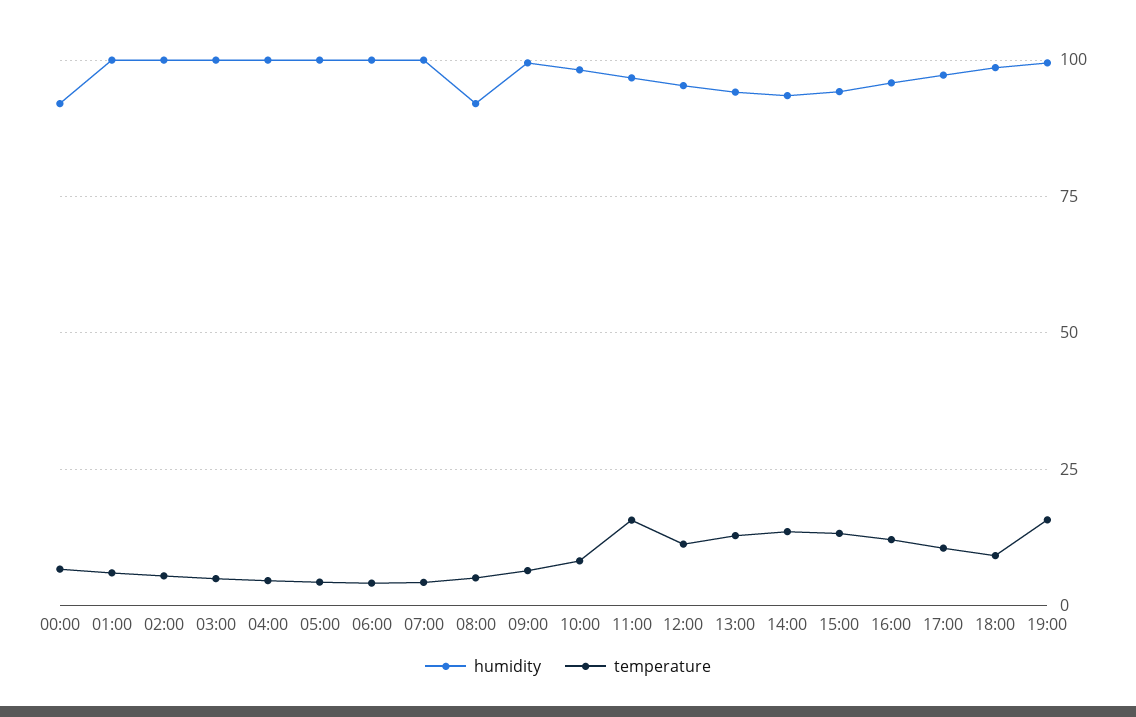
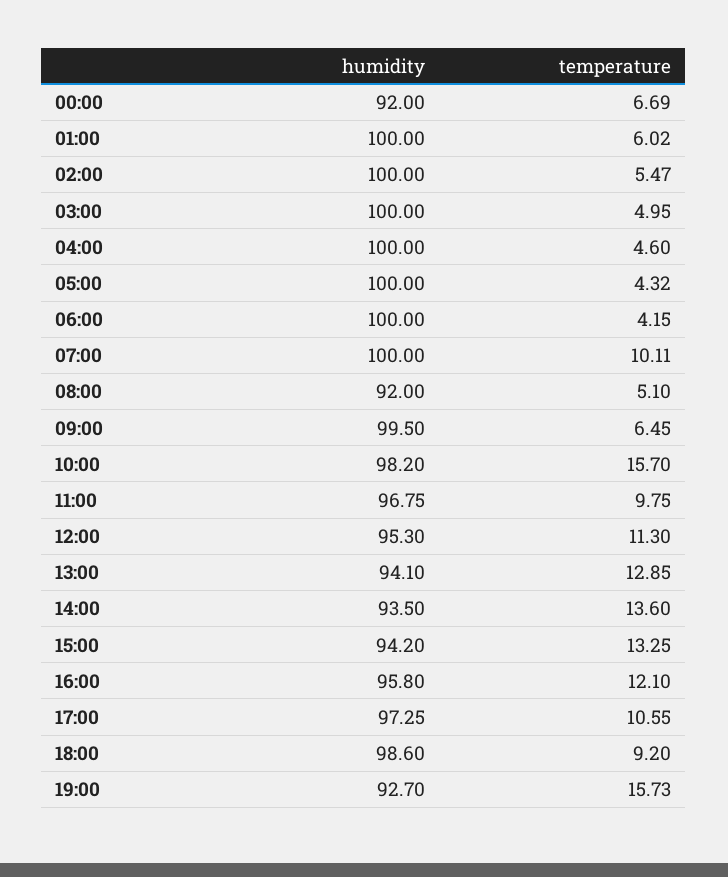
  {
    "humidity": {
      "00:00": 92,
      "01:00": 100,
      "02:00": 100,
      "03:00": 100,
      "04:00": 100,
      "05:00": 100,
      "06:00": 100,
      "07:00": 100,
      "08:00": 92,
      "09:00": 99.5,
      "10:00": 98.2,
      "11:00": 96.75,
      "12:00": 95.3,
      "13:00": 94.1,
      "14:00": 93.5,
      "15:00": 94.2,
      "16:00": 95.8,
      "17:00": 97.25,
      "18:00": 98.6,
-     "19:00": 100
+     "19:00": 92.7
    },
    "temperature": {
      "00:00": 6.69,
      "01:00": 6.02,
      "02:00": 5.47,
      "03:00": 4.95,
      "04:00": 4.6,
      "05:00": 4.32,
      "06:00": 4.15,
-     "07:00": 5,
+     "07:00": 10.11,
      "08:00": 5.1,
      "09:00": 6.45,
-     "10:00": 7.5,
+     "10:00": 15.7,
-     "11:00": 15,
+     "11:00": 9.75,
      "12:00": 11.3,
      "13:00": 12.85,
      "14:00": 13.6,
      "15:00": 13.25,
      "16:00": 12.1,
      "17:00": 10.55,
      "18:00": 9.2,
      "19:00": 15.73
    }
  }

